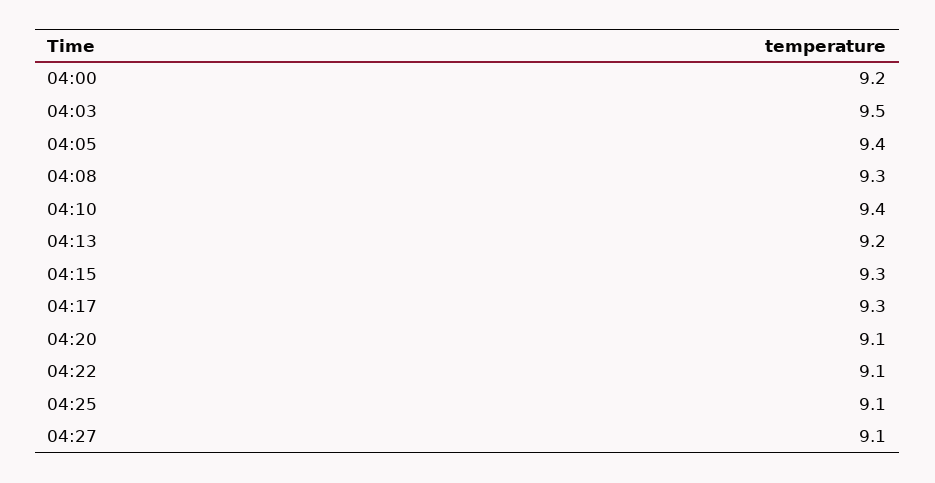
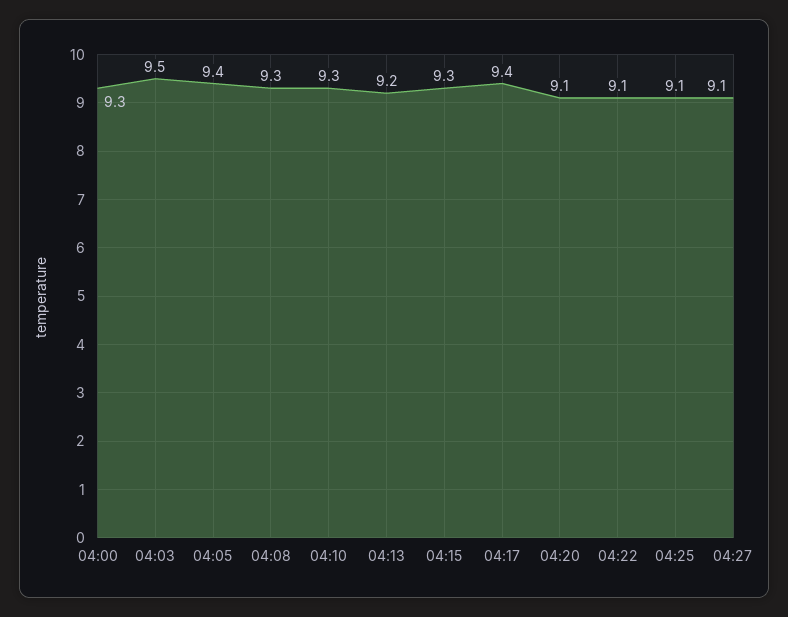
  {
-   "04:00": 9.2,
+   "04:00": 9.3,
    "04:03": 9.5,
    "04:05": 9.4,
    "04:08": 9.3,
-   "04:10": 9.4,
+   "04:10": 9.3,
    "04:13": 9.2,
    "04:15": 9.3,
-   "04:17": 9.3,
+   "04:17": 9.4,
    "04:20": 9.1,
    "04:22": 9.1,
    "04:25": 9.1,
    "04:27": 9.1
  }

